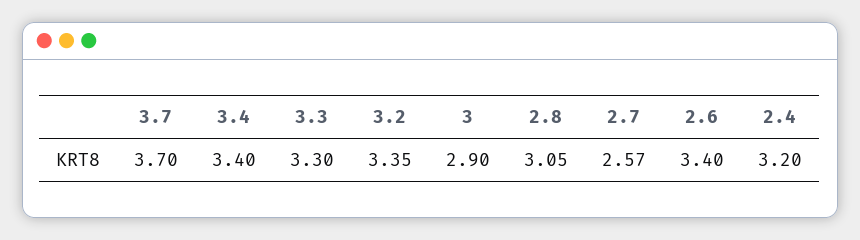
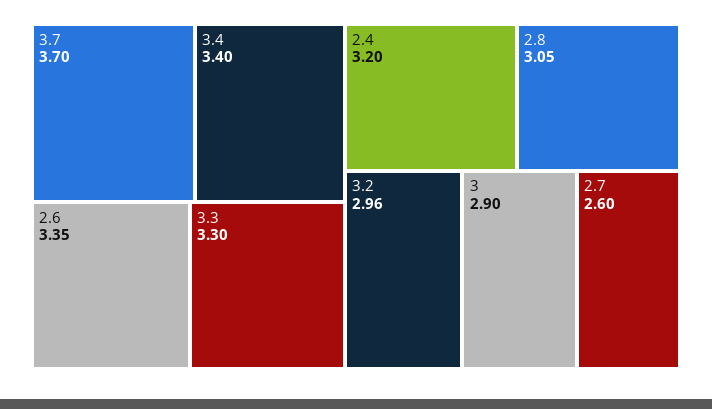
  {
    "3.7": 3.7,
    "3.4": 3.4,
    "3.3": 3.3,
-   "3.2": 3.35,
+   "3.2": 2.96,
    "3": 2.9,
    "2.8": 3.05,
-   "2.7": 2.57,
+   "2.7": 2.6,
-   "2.6": 3.4,
+   "2.6": 3.35,
    "2.4": 3.2
  }

